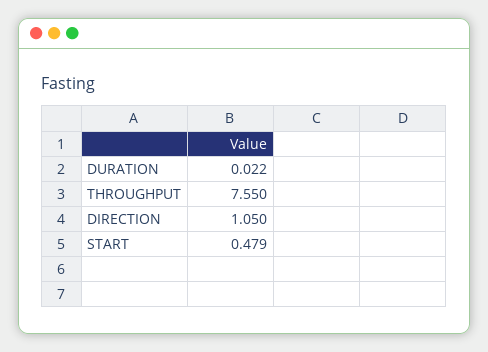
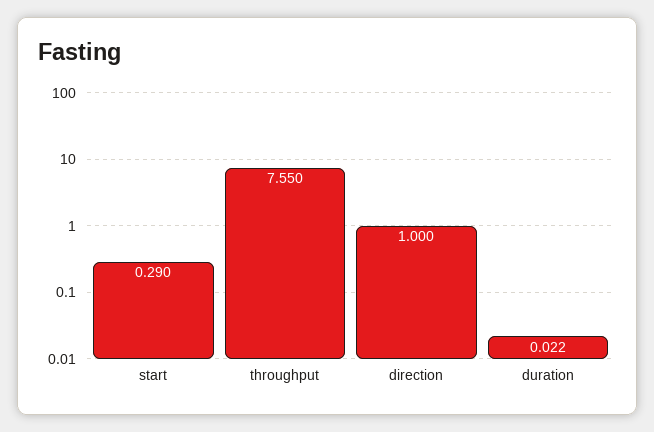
  {
    "DURATION": 0.022,
    "THROUGHPUT": 7.55,
-   "DIRECTION": 1.05,
+   "DIRECTION": 1,
-   "START": 0.479
+   "START": 0.29
  }

